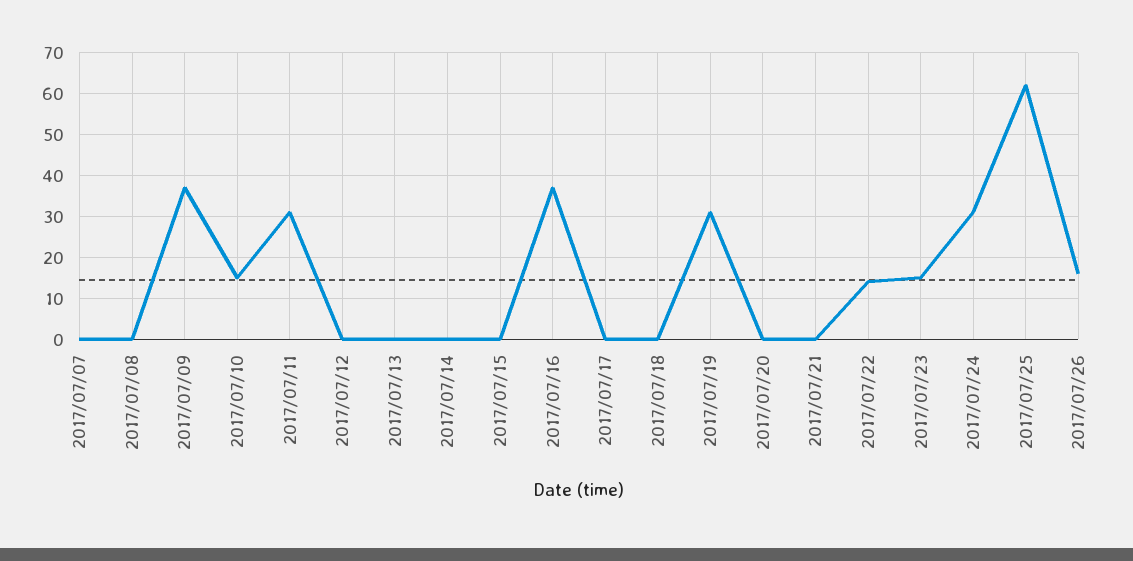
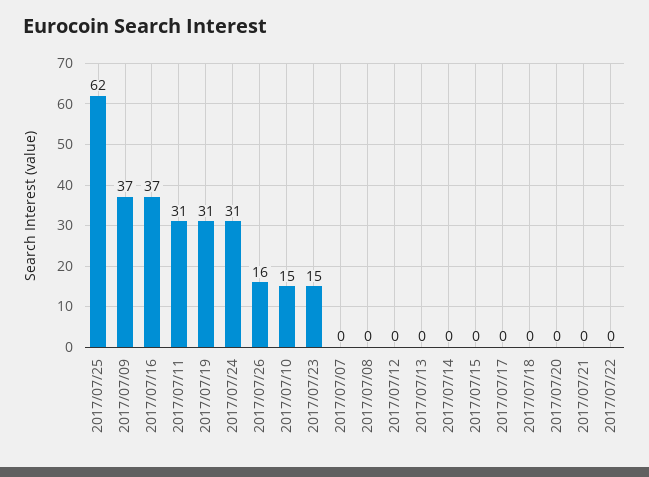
  {
    "2017/07/07": 0,
    "2017/07/08": 0,
    "2017/07/09": 37,
    "2017/07/10": 15,
    "2017/07/11": 31,
    "2017/07/12": 0,
    "2017/07/13": 0,
    "2017/07/14": 0,
    "2017/07/15": 0,
    "2017/07/16": 37,
    "2017/07/17": 0,
    "2017/07/18": 0,
    "2017/07/19": 31,
    "2017/07/20": 0,
    "2017/07/21": 0,
-   "2017/07/22": 15,
+   "2017/07/22": 0,
    "2017/07/23": 15,
    "2017/07/24": 31,
    "2017/07/25": 62,
    "2017/07/26": 16
  }

